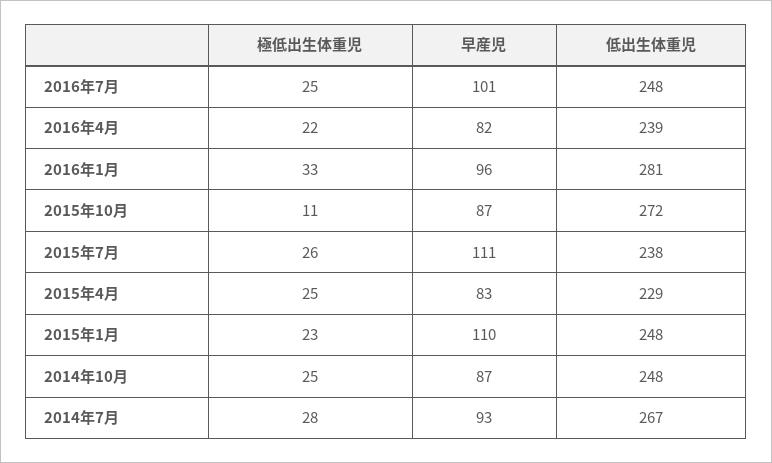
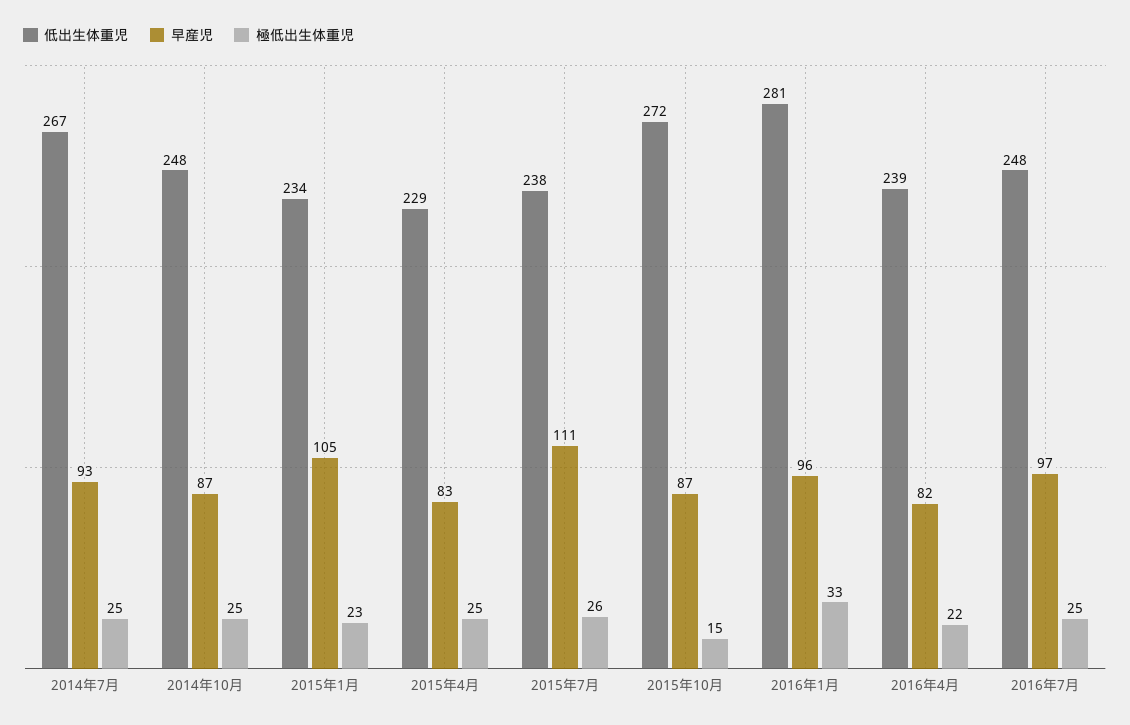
  {
    "極低出生体重児": {
      "2016年7月": 25,
      "2016年4月": 22,
      "2016年1月": 33,
-     "2015年10月": 11,
+     "2015年10月": 15,
      "2015年7月": 26,
      "2015年4月": 25,
      "2015年1月": 23,
      "2014年10月": 25,
-     "2014年7月": 28
+     "2014年7月": 25
    },
    "早産児": {
-     "2016年7月": 101,
+     "2016年7月": 97,
      "2016年4月": 82,
      "2016年1月": 96,
      "2015年10月": 87,
      "2015年7月": 111,
      "2015年4月": 83,
-     "2015年1月": 110,
+     "2015年1月": 105,
      "2014年10月": 87,
      "2014年7月": 93
    },
    "低出生体重児": {
      "2016年7月": 248,
      "2016年4月": 239,
      "2016年1月": 281,
      "2015年10月": 272,
      "2015年7月": 238,
      "2015年4月": 229,
-     "2015年1月": 248,
+     "2015年1月": 234,
      "2014年10月": 248,
      "2014年7月": 267
    }
  }

